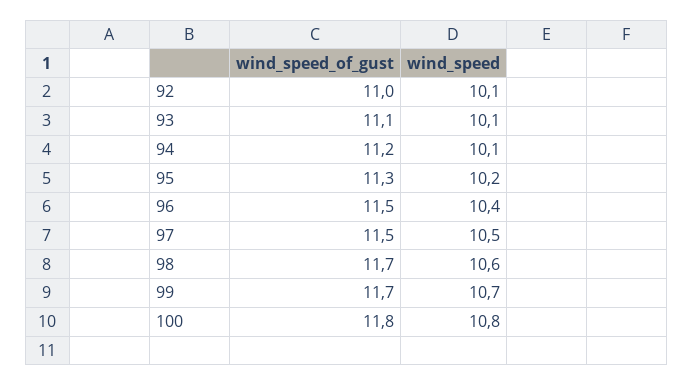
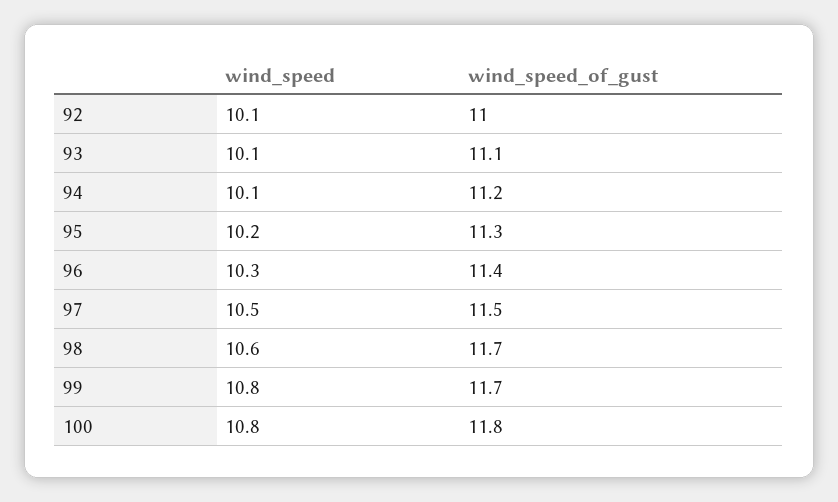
  {
    "wind_speed_of_gust": {
      "92": 11,
      "93": 11.1,
      "94": 11.2,
      "95": 11.3,
-     "96": 11.5,
+     "96": 11.4,
      "97": 11.5,
      "98": 11.7,
      "99": 11.7,
      "100": 11.8
    },
    "wind_speed": {
      "92": 10.1,
      "93": 10.1,
      "94": 10.1,
      "95": 10.2,
-     "96": 10.4,
+     "96": 10.3,
      "97": 10.5,
      "98": 10.6,
-     "99": 10.7,
+     "99": 10.8,
      "100": 10.8
    }
  }

